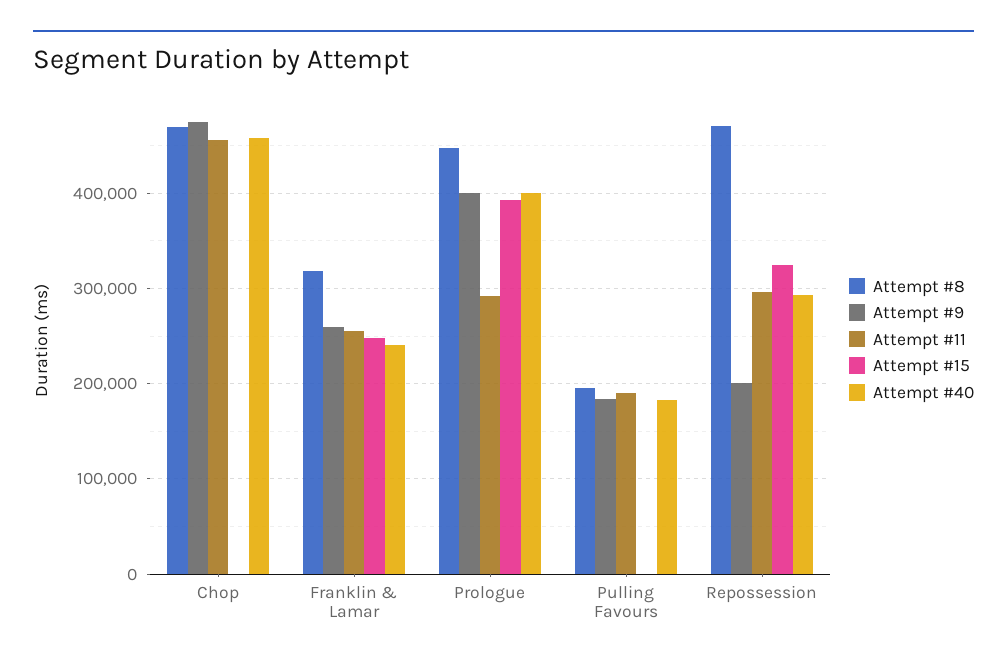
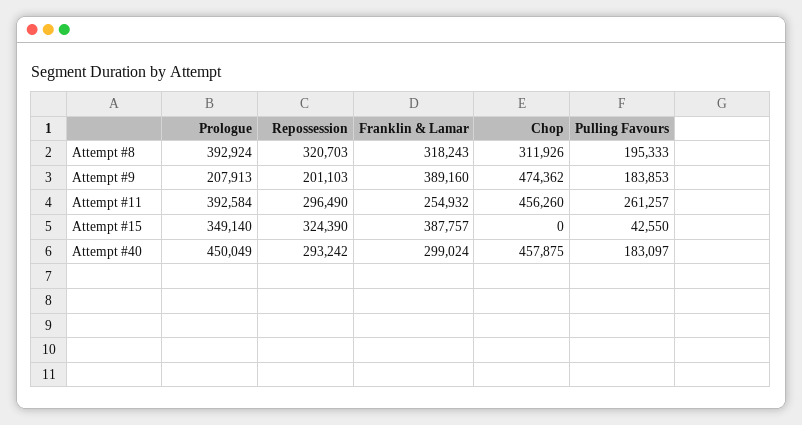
  {
    "Attempt #8": {
-     "Chop": 470000,
+     "Chop": 311926,
      "Franklin & Lamar": 318243,
-     "Prologue": 450000,
+     "Prologue": 392924,
      "Pulling Favours": 195333,
-     "Repossession": 470000
+     "Repossession": 320703
    },
    "Attempt #9": {
      "Chop": 474362,
-     "Franklin & Lamar": 260000,
+     "Franklin & Lamar": 389160,
-     "Prologue": 400000,
+     "Prologue": 207913,
      "Pulling Favours": 183853,
      "Repossession": 201103
    },
    "Attempt #11": {
      "Chop": 456260,
      "Franklin & Lamar": 254932,
-     "Prologue": 290000,
+     "Prologue": 392584,
-     "Pulling Favours": 190000,
+     "Pulling Favours": 261257,
      "Repossession": 296490
    },
    "Attempt #15": {
      "Chop": 0,
-     "Franklin & Lamar": 250000,
+     "Franklin & Lamar": 387757,
-     "Prologue": 390000,
+     "Prologue": 349140,
-     "Pulling Favours": 0,
+     "Pulling Favours": 42550,
      "Repossession": 324390
    },
    "Attempt #40": {
      "Chop": 457875,
-     "Franklin & Lamar": 240000,
+     "Franklin & Lamar": 299024,
-     "Prologue": 400000,
+     "Prologue": 450049,
      "Pulling Favours": 183097,
      "Repossession": 293242
    }
  }

